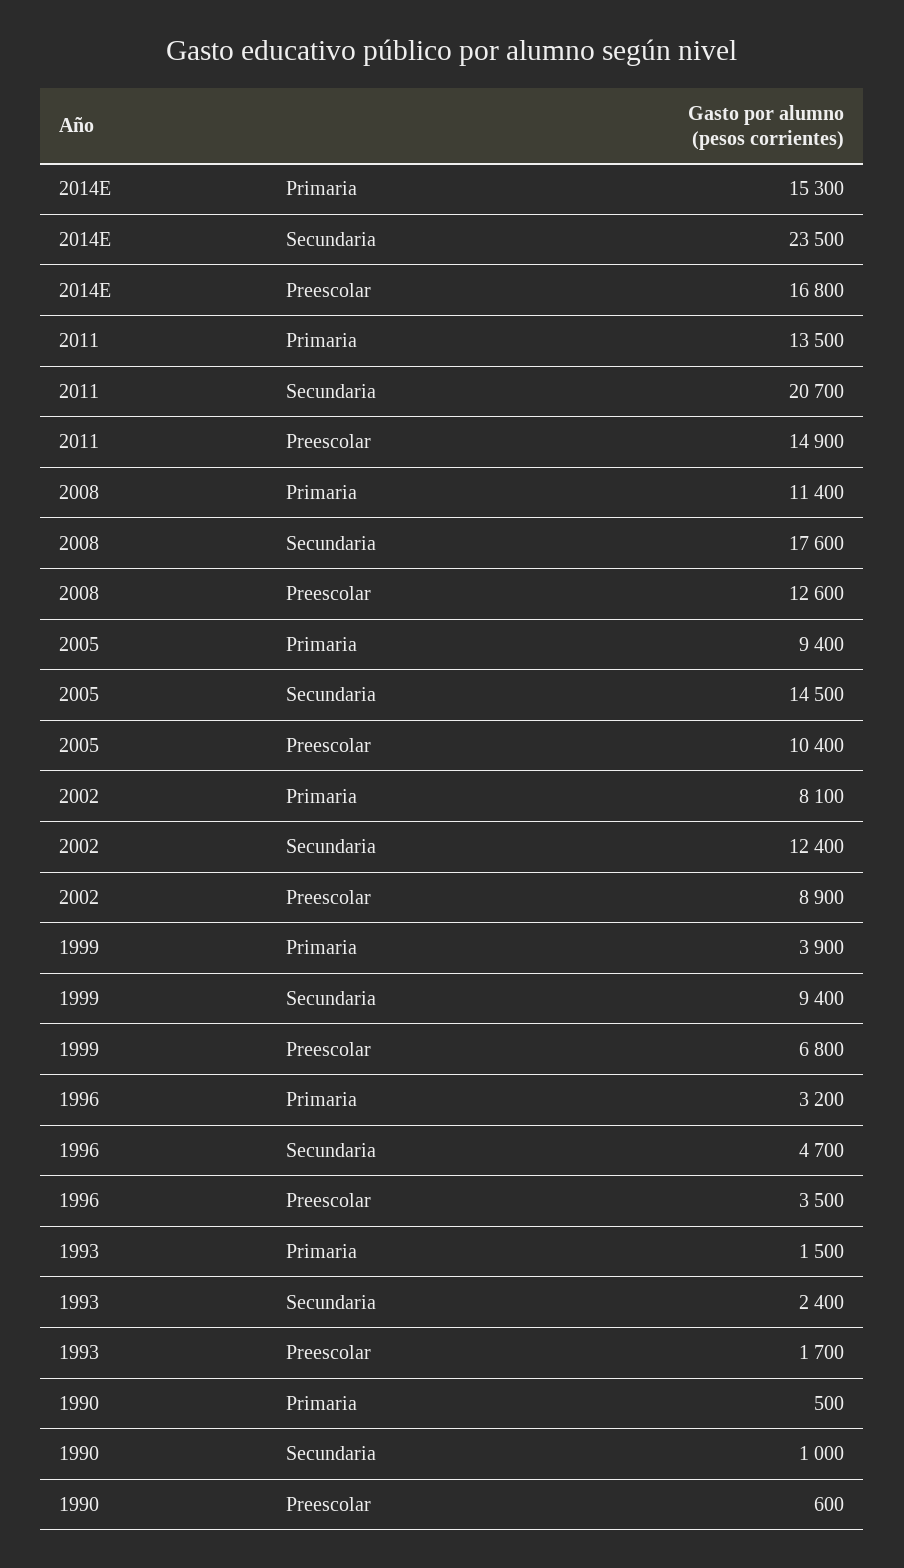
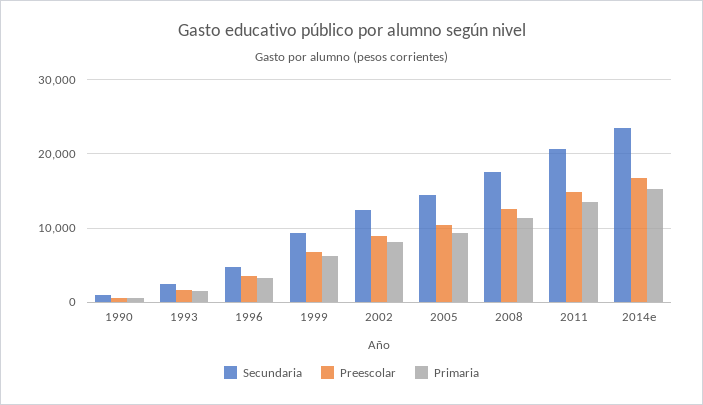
  {
    "Primaria": {
      "2014E": 15300,
      "2011": 13500,
      "2008": 11400,
      "2005": 9400,
      "2002": 8100,
-     "1999": 3900,
+     "1999": 6000,
      "1996": 3200,
      "1993": 1500,
      "1990": 500
    },
    "Secundaria": {
      "2014E": 23500,
      "2011": 20700,
      "2008": 17600,
      "2005": 14500,
      "2002": 12400,
      "1999": 9400,
      "1996": 4700,
      "1993": 2400,
      "1990": 1000
    },
    "Preescolar": {
      "2014E": 16800,
      "2011": 14900,
      "2008": 12600,
      "2005": 10400,
      "2002": 8900,
      "1999": 6800,
      "1996": 3500,
      "1993": 1700,
      "1990": 600
    }
  }

